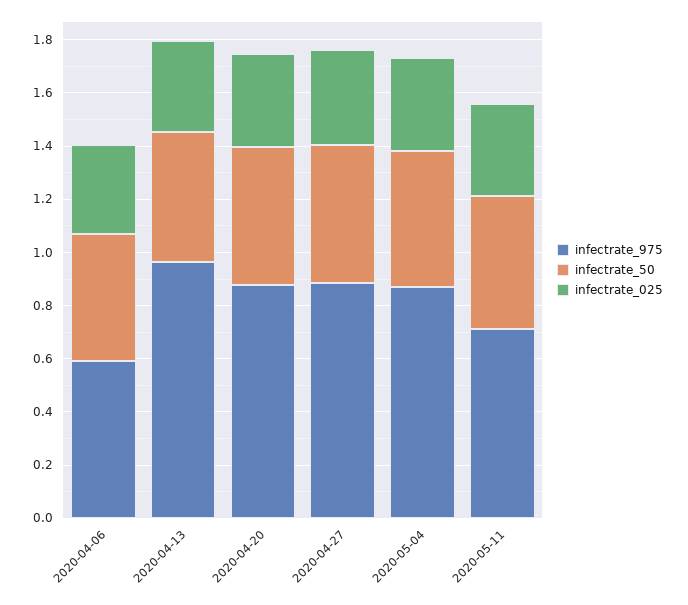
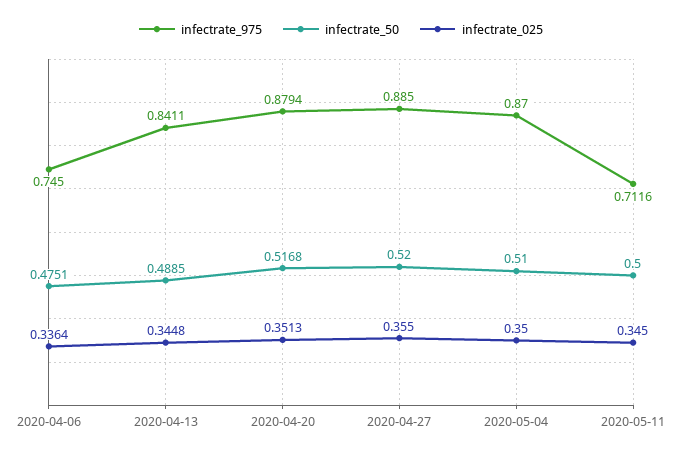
  {
    "infectrate_975": {
-     "2020-04-06": 0.6,
+     "2020-04-06": 0.745,
-     "2020-04-13": 0.95,
+     "2020-04-13": 0.8411,
      "2020-04-20": 0.8794,
      "2020-04-27": 0.885,
      "2020-05-04": 0.87,
      "2020-05-11": 0.7116
    },
    "infectrate_50": {
      "2020-04-06": 0.4751,
      "2020-04-13": 0.4885,
      "2020-04-20": 0.5168,
      "2020-04-27": 0.52,
      "2020-05-04": 0.51,
      "2020-05-11": 0.5
    },
    "infectrate_025": {
      "2020-04-06": 0.3364,
      "2020-04-13": 0.3448,
      "2020-04-20": 0.3513,
      "2020-04-27": 0.355,
      "2020-05-04": 0.35,
      "2020-05-11": 0.345
    }
  }

